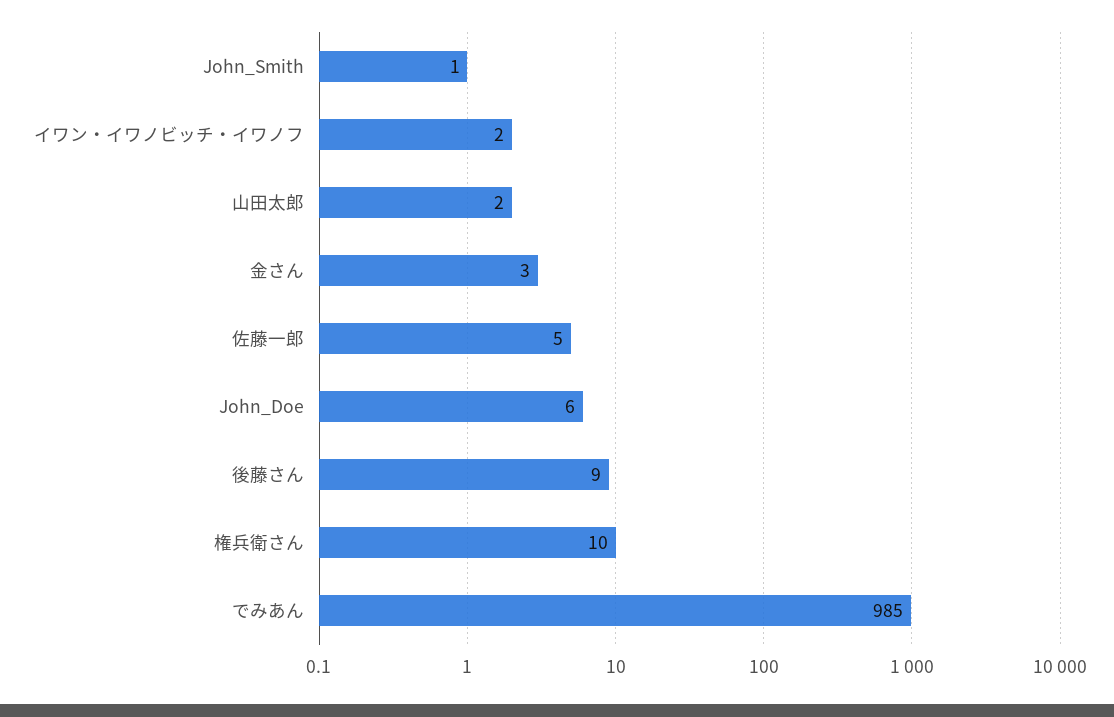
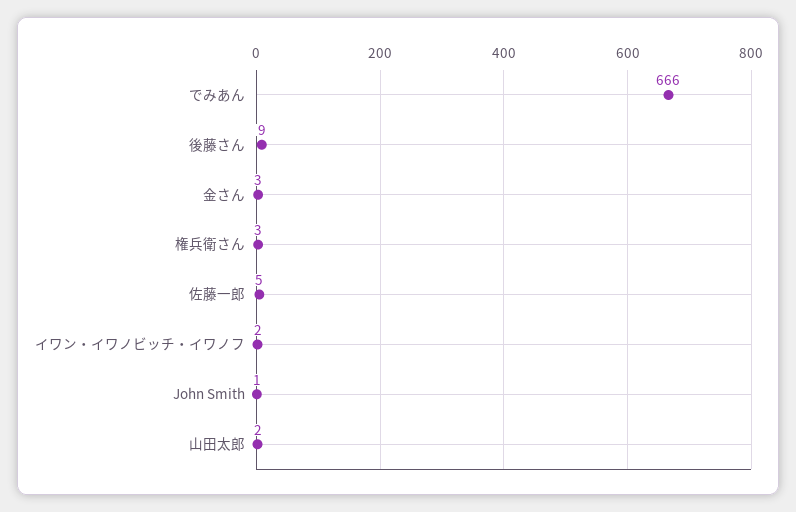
  {
    "John_Smith": 1,
    "イワン・イワノビッチ・イワノフ": 2,
    "山田太郎": 2,
    "金さん": 3,
    "佐藤一郎": 5,
-   "John_Doe": 6,
    "後藤さん": 9,
-   "権兵衛さん": 10,
+   "権兵衛さん": 3,
-   "でみあん": 985
+   "でみあん": 666
  }

